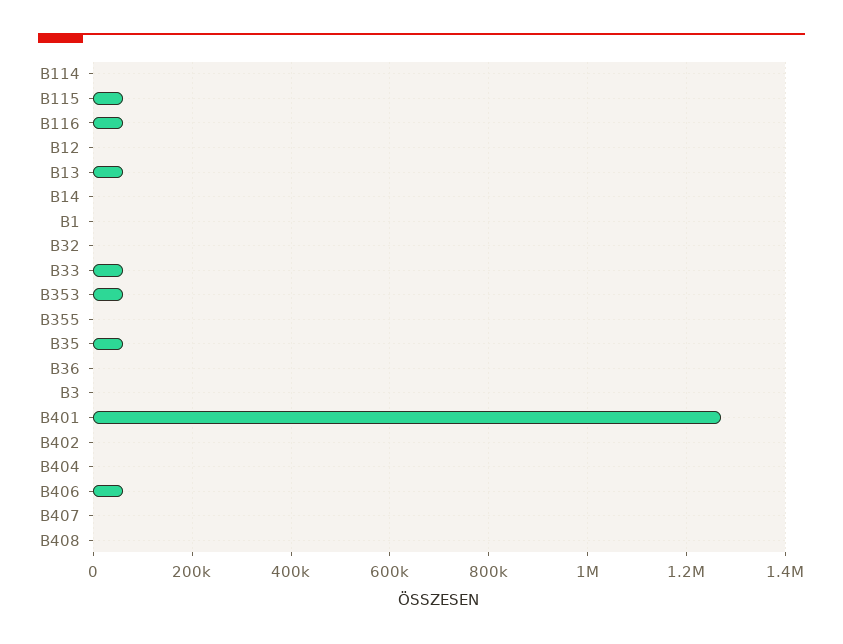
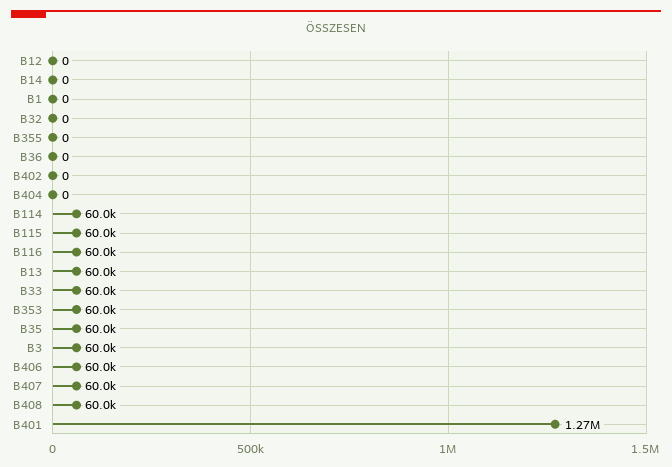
  {
-   "B114": 0,
+   "B114": 60000,
    "B115": 60000,
    "B116": 60000,
    "B12": 0,
    "B13": 60000,
    "B14": 0,
    "B1": 0,
    "B32": 0,
    "B33": 60000,
    "B353": 60000,
    "B355": 0,
    "B35": 60000,
    "B36": 0,
-   "B3": 0,
+   "B3": 60000,
    "B401": 1270000,
    "B402": 0,
    "B404": 0,
    "B406": 60000,
-   "B407": 0,
+   "B407": 60000,
-   "B408": 0
+   "B408": 60000
  }

